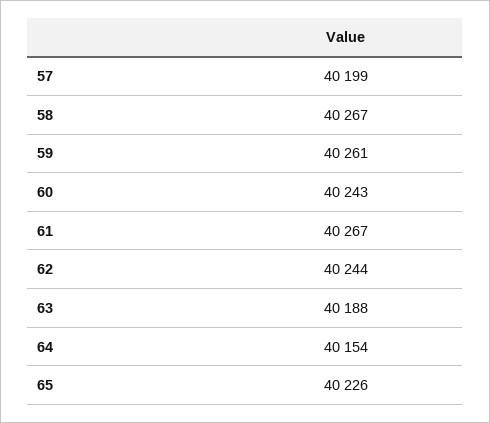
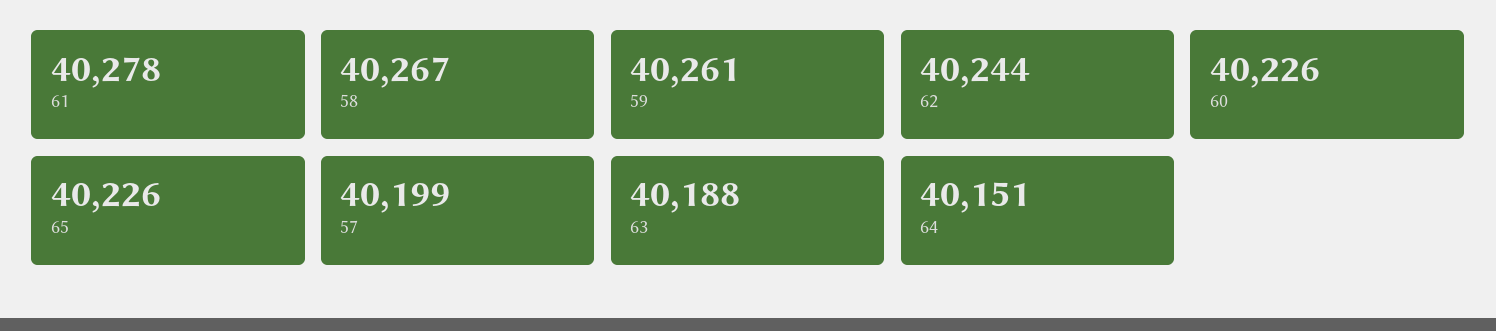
  {
    "57": 40199,
    "58": 40267,
    "59": 40261,
-   "60": 40243,
+   "60": 40226,
-   "61": 40267,
+   "61": 40278,
    "62": 40244,
    "63": 40188,
-   "64": 40154,
+   "64": 40151,
    "65": 40226
  }

